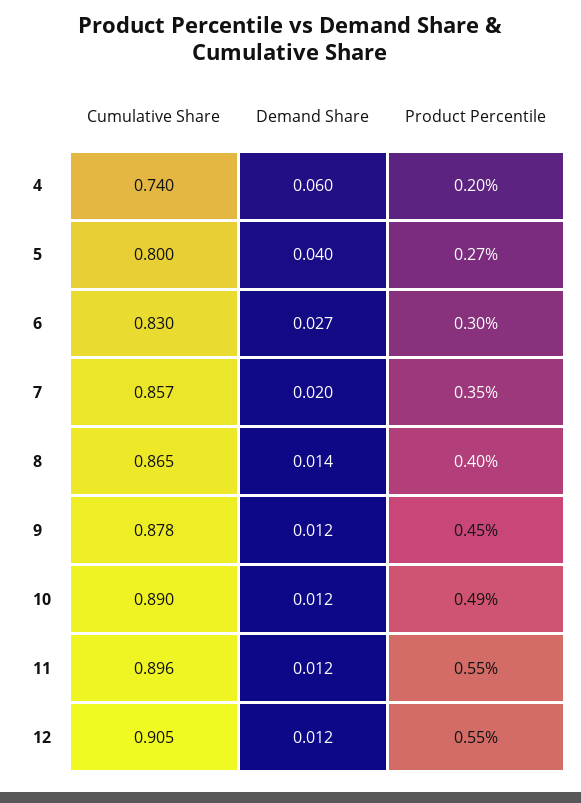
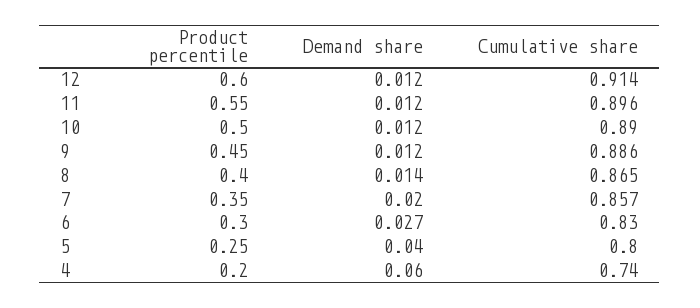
  {
    "Cumulative Share": {
      "4": 0.74,
      "5": 0.8,
      "6": 0.83,
      "7": 0.857,
      "8": 0.865,
-     "9": 0.878,
+     "9": 0.886,
      "10": 0.89,
      "11": 0.896,
-     "12": 0.905
+     "12": 0.914
    },
    "Demand Share": {
      "4": 0.06,
      "5": 0.04,
      "6": 0.027,
      "7": 0.02,
      "8": 0.014,
      "9": 0.012,
      "10": 0.012,
      "11": 0.012,
      "12": 0.012
    },
    "Product Percentile": {
      "4": 0.2,
-     "5": 0.27,
+     "5": 0.25,
      "6": 0.3,
      "7": 0.35,
      "8": 0.4,
      "9": 0.45,
-     "10": 0.49,
+     "10": 0.5,
      "11": 0.55,
-     "12": 0.55
+     "12": 0.6
    }
  }

